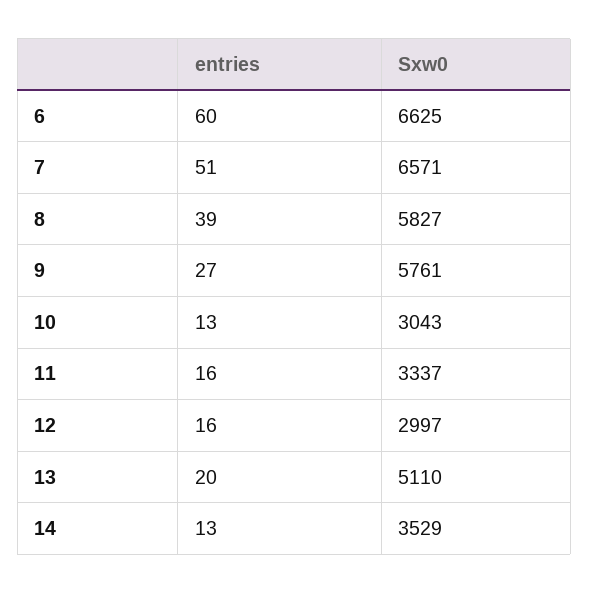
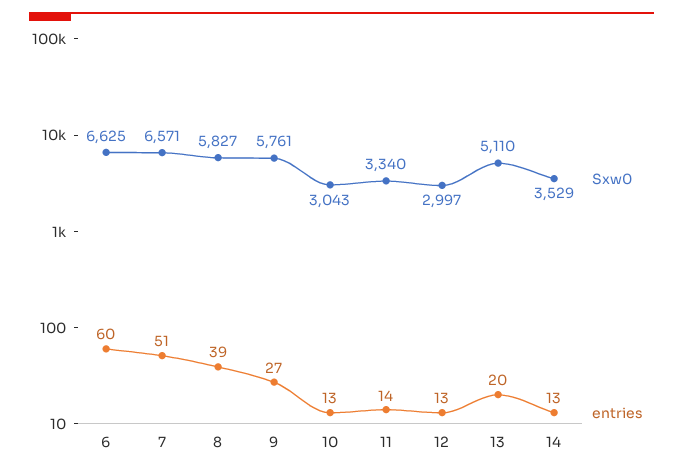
  {
    "entries": {
      "6": 60,
      "7": 51,
      "8": 39,
      "9": 27,
      "10": 13,
-     "11": 16,
+     "11": 14,
-     "12": 16,
+     "12": 13,
      "13": 20,
      "14": 13
    },
    "Sxw0": {
      "6": 6625,
      "7": 6571,
      "8": 5827,
      "9": 5761,
      "10": 3043,
-     "11": 3337,
+     "11": 3340,
      "12": 2997,
      "13": 5110,
      "14": 3529
    }
  }

